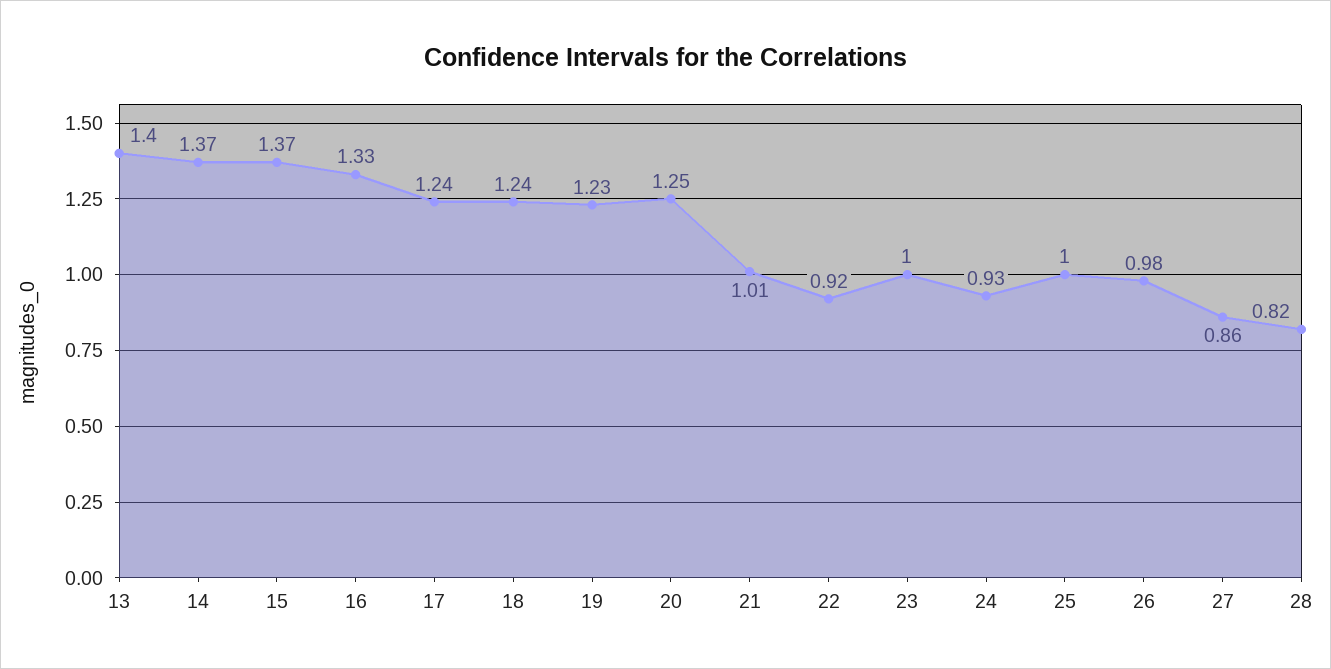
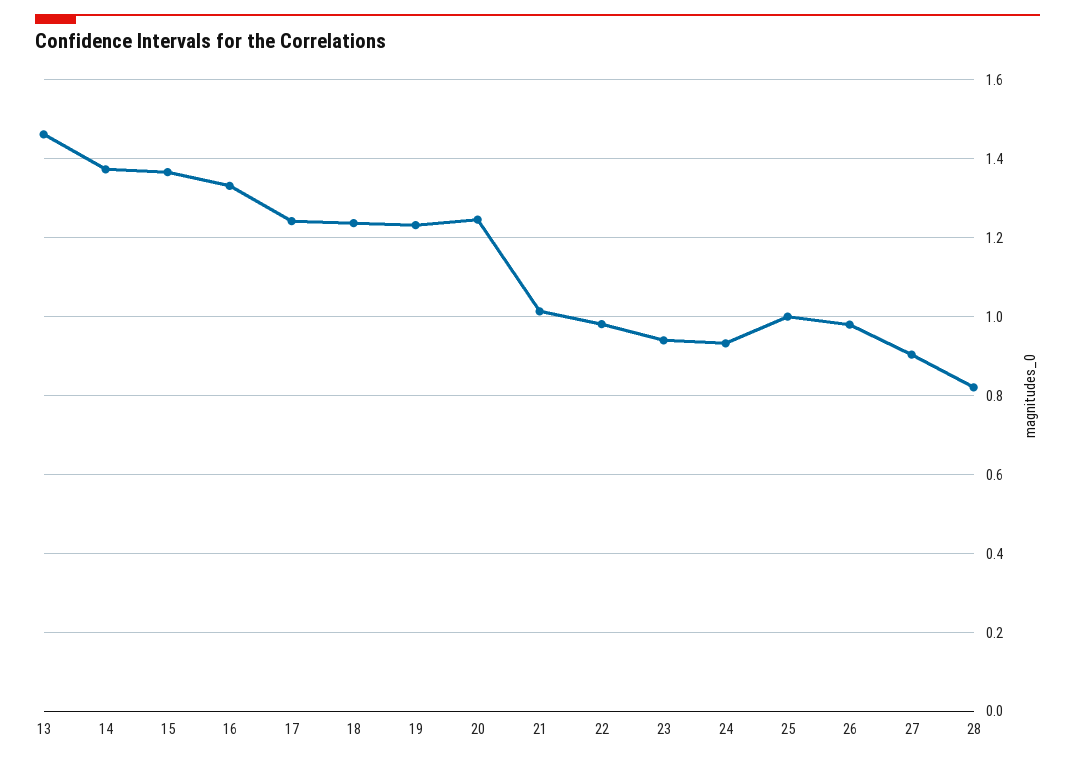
  {
-   "13": 1.4,
+   "13": 1.46,
    "14": 1.37,
    "15": 1.37,
    "16": 1.33,
    "17": 1.24,
    "18": 1.24,
    "19": 1.23,
    "20": 1.25,
    "21": 1.01,
-   "22": 0.92,
+   "22": 0.98,
-   "23": 1,
+   "23": 0.94,
    "24": 0.93,
    "25": 1,
    "26": 0.98,
-   "27": 0.86,
+   "27": 0.9,
    "28": 0.82
  }

